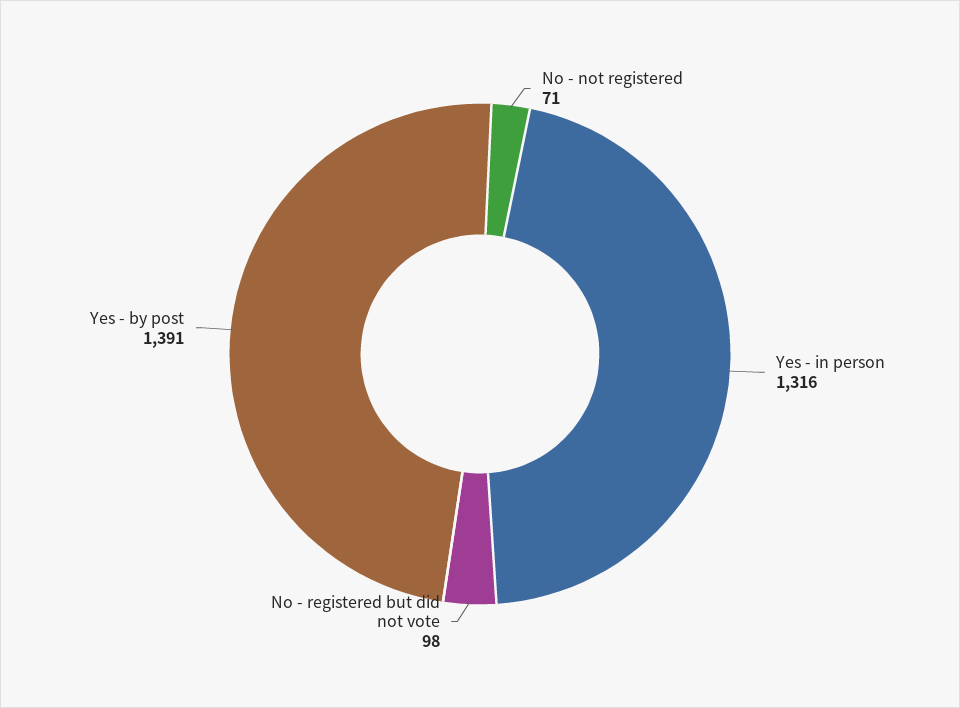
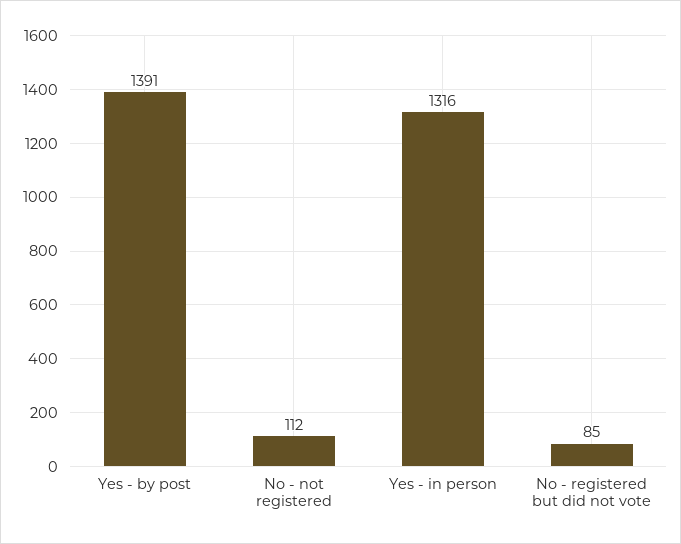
  {
-   "No - not registered": 71,
+   "No - not registered": 112,
    "Yes - in person": 1316,
-   "No - registered but did not vote": 98,
+   "No - registered but did not vote": 85,
    "Yes - by post": 1391
  }

